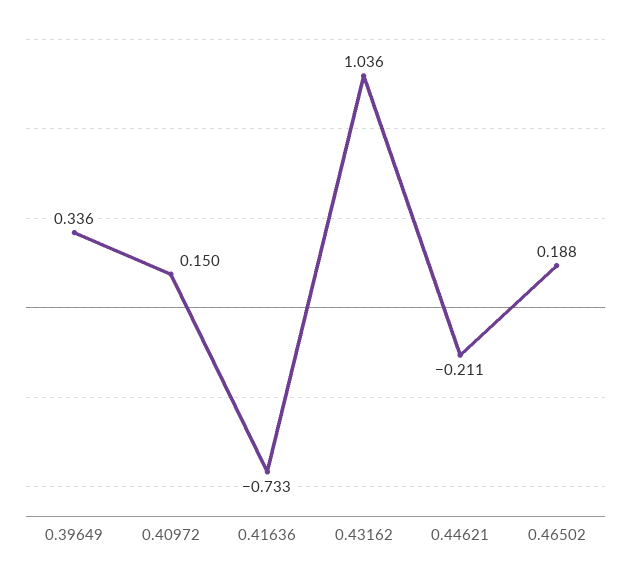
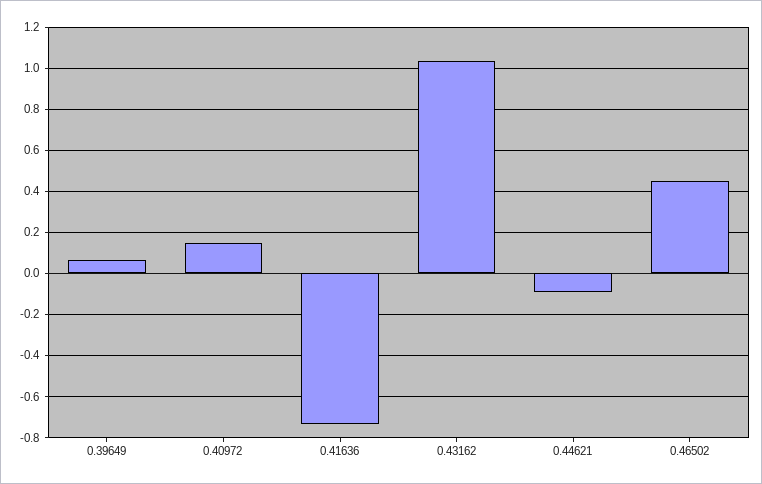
  {
-   "0.39649": 0.336,
+   "0.39649": 0.05,
    "0.40972": 0.15,
    "0.41636": -0.733,
    "0.43162": 1.036,
-   "0.44621": -0.211,
+   "0.44621": -0.1,
-   "0.46502": 0.188
+   "0.46502": 0.45
  }

